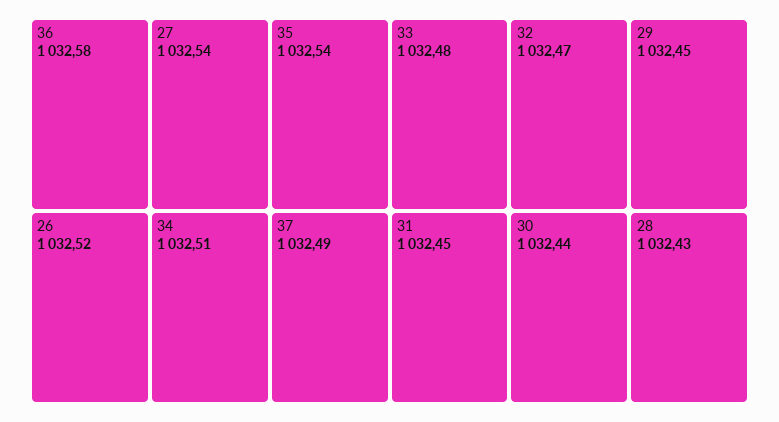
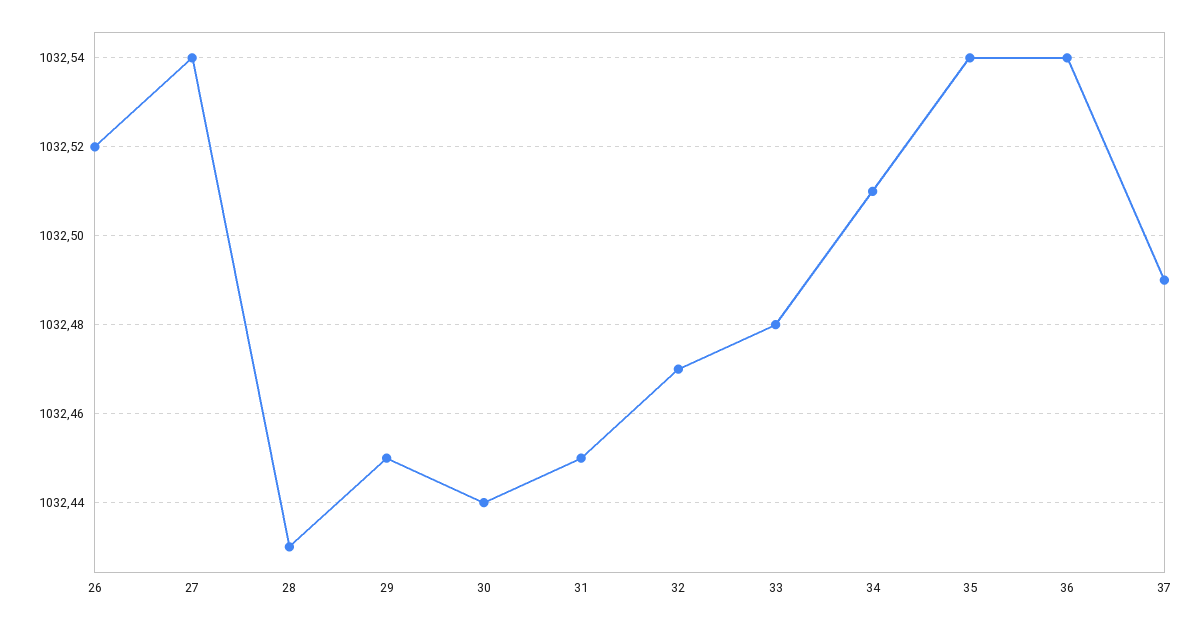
  {
-   "36": 1032.58,
+   "36": 1032.54,
    "27": 1032.54,
    "35": 1032.54,
    "26": 1032.52,
    "34": 1032.51,
    "37": 1032.49,
    "33": 1032.48,
    "32": 1032.47,
    "29": 1032.45,
    "31": 1032.45,
    "30": 1032.44,
    "28": 1032.43
  }

